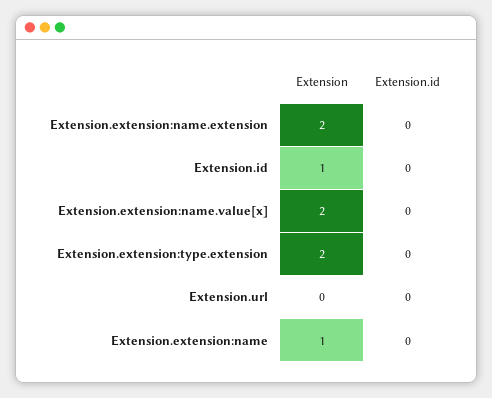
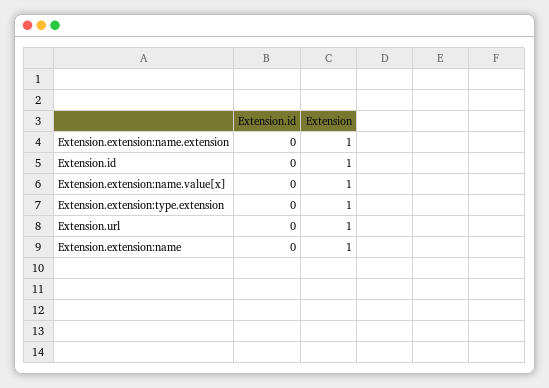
  {
    "Extension": {
-     "Extension.extension:name.extension": 2,
+     "Extension.extension:name.extension": 1,
      "Extension.id": 1,
-     "Extension.extension:name.value[x]": 2,
+     "Extension.extension:name.value[x]": 1,
-     "Extension.extension:type.extension": 2,
+     "Extension.extension:type.extension": 1,
-     "Extension.url": 0,
+     "Extension.url": 1,
      "Extension.extension:name": 1
    },
    "Extension.id": {
      "Extension.extension:name.extension": 0,
      "Extension.id": 0,
      "Extension.extension:name.value[x]": 0,
      "Extension.extension:type.extension": 0,
      "Extension.url": 0,
      "Extension.extension:name": 0
    }
  }

